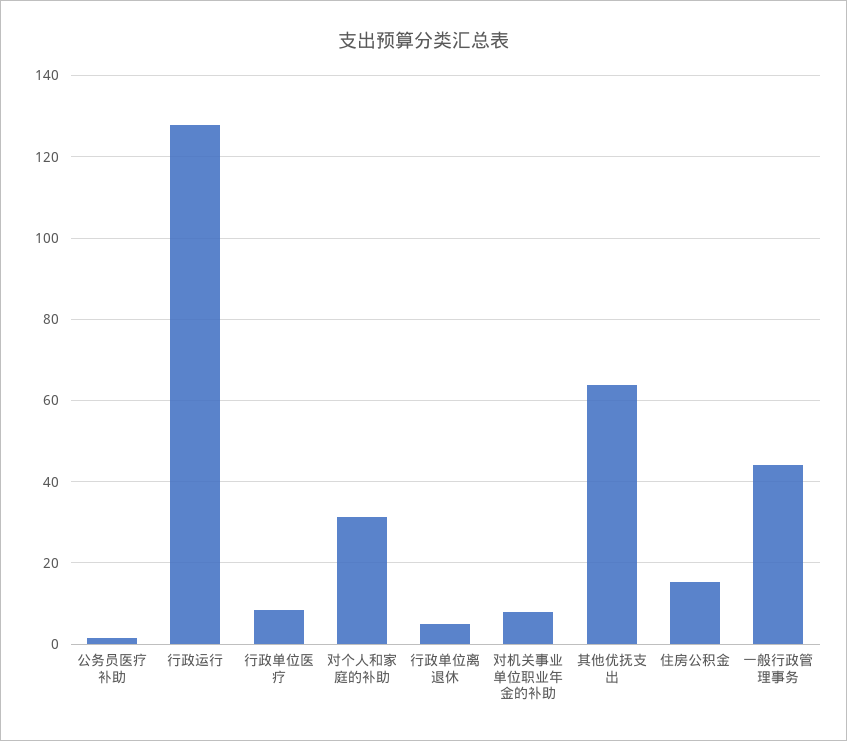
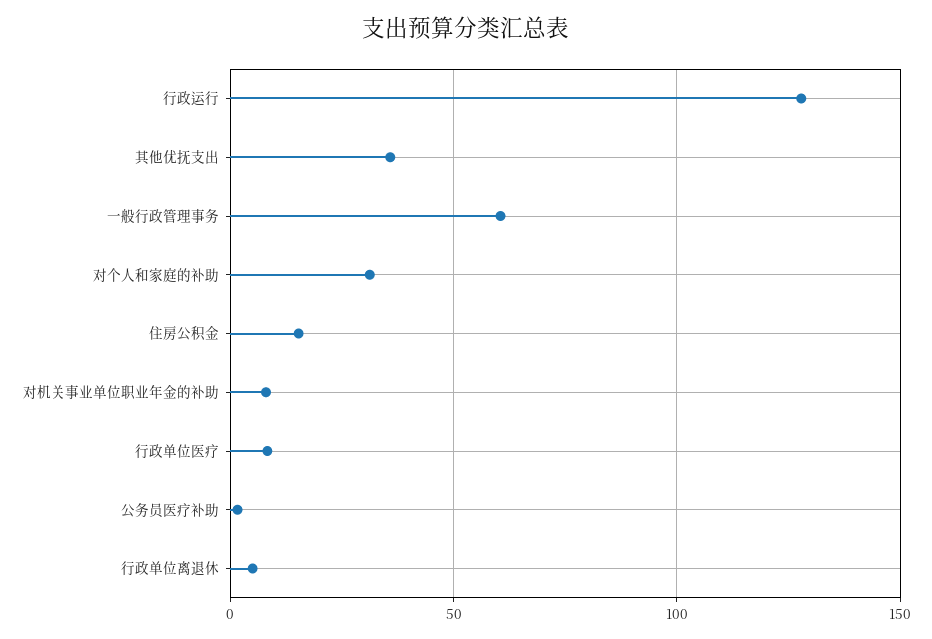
  {
    "公务员医疗补助": 2,
    "行政运行": 128,
    "行政单位医疗": 8,
    "对个人和家庭的补助": 32,
    "行政单位离退休": 6,
    "对机关事业单位职业年金的补助": 8,
-   "其他优抚支出": 64,
+   "其他优抚支出": 35,
    "住房公积金": 16,
-   "一般行政管理事务": 44
+   "一般行政管理事务": 60
  }

